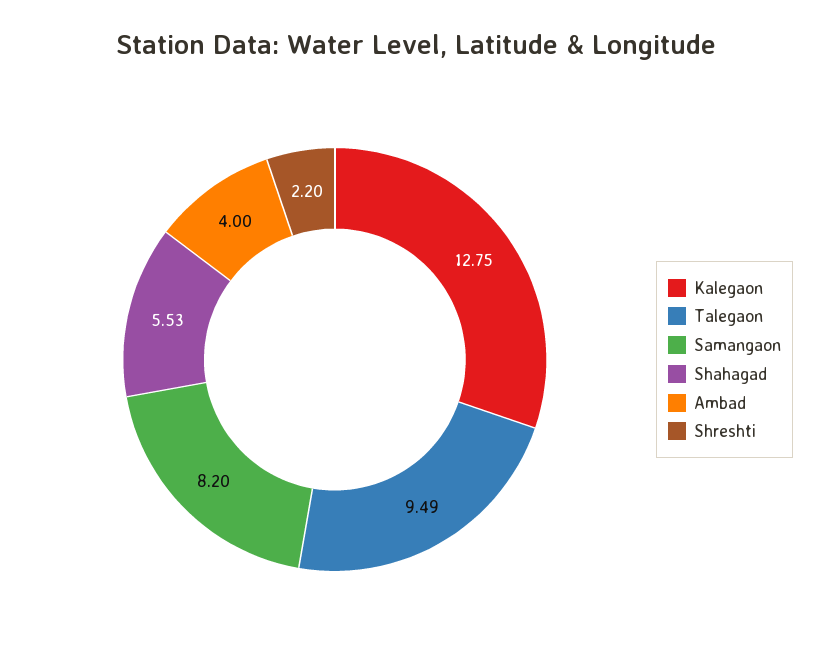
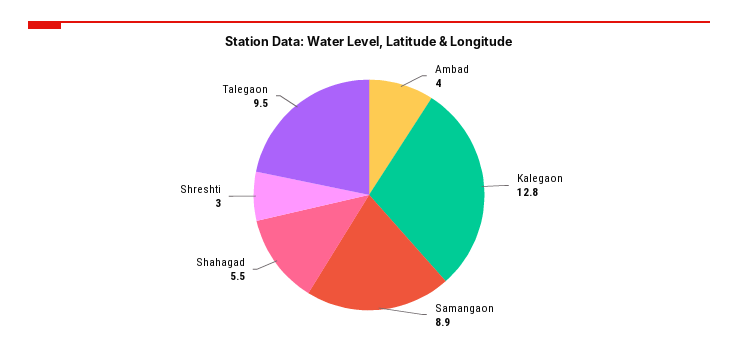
  {
    "Kalegaon": 12.75,
    "Talegaon": 9.49,
-   "Samangaon": 8.2,
+   "Samangaon": 8.9,
    "Shahagad": 5.53,
    "Ambad": 4,
-   "Shreshti": 2.2
+   "Shreshti": 3
  }

